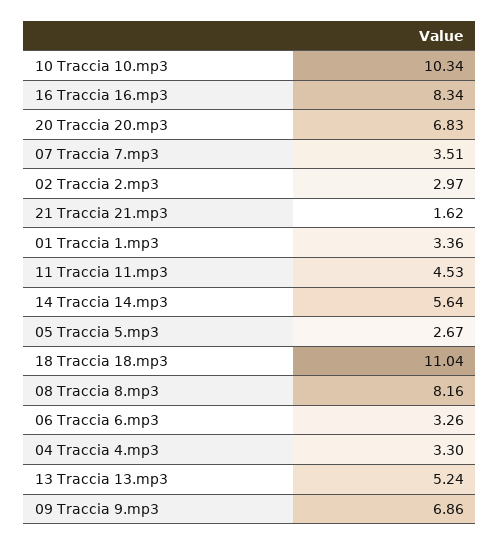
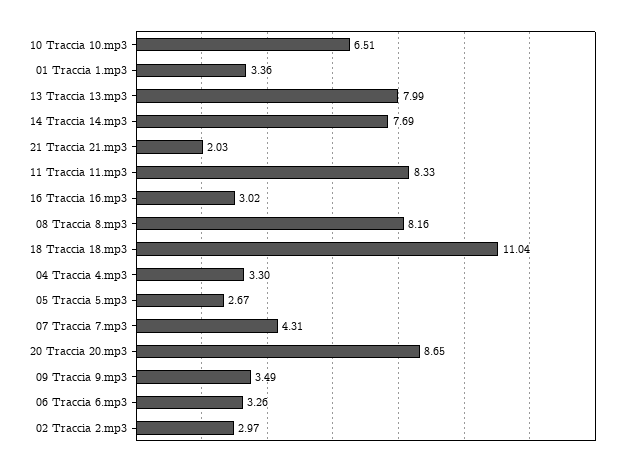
  {
-   "10 Traccia 10.mp3": 10.34,
+   "10 Traccia 10.mp3": 6.51,
-   "16 Traccia 16.mp3": 8.34,
+   "16 Traccia 16.mp3": 3.02,
-   "20 Traccia 20.mp3": 6.83,
+   "20 Traccia 20.mp3": 8.65,
-   "07 Traccia 7.mp3": 3.51,
+   "07 Traccia 7.mp3": 4.31,
    "02 Traccia 2.mp3": 2.97,
-   "21 Traccia 21.mp3": 1.62,
+   "21 Traccia 21.mp3": 2.03,
    "01 Traccia 1.mp3": 3.36,
-   "11 Traccia 11.mp3": 4.53,
+   "11 Traccia 11.mp3": 8.33,
-   "14 Traccia 14.mp3": 5.64,
+   "14 Traccia 14.mp3": 7.69,
    "05 Traccia 5.mp3": 2.67,
    "18 Traccia 18.mp3": 11.04,
    "08 Traccia 8.mp3": 8.16,
    "06 Traccia 6.mp3": 3.26,
    "04 Traccia 4.mp3": 3.3,
-   "13 Traccia 13.mp3": 5.24,
+   "13 Traccia 13.mp3": 7.99,
-   "09 Traccia 9.mp3": 6.86
+   "09 Traccia 9.mp3": 3.49
  }

